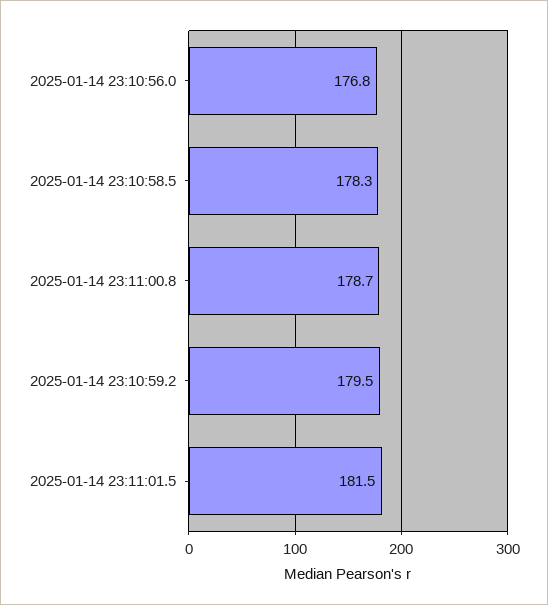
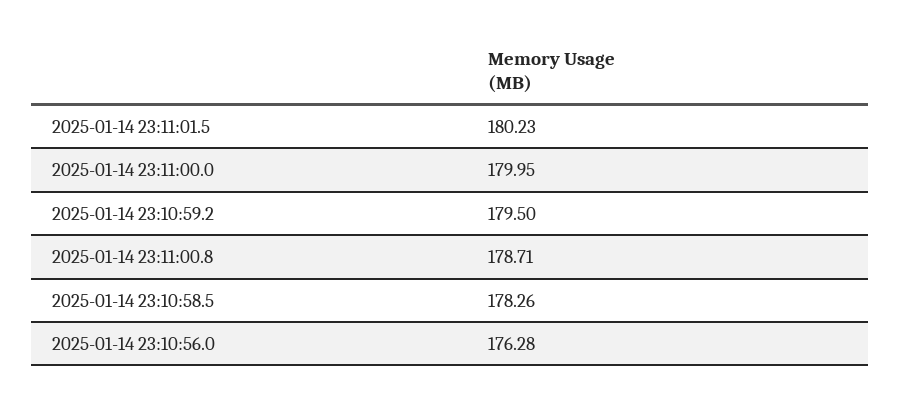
  {
-   "2025-01-14 23:10:56.0": 176.8,
+   "2025-01-14 23:10:56.0": 176.28,
    "2025-01-14 23:10:58.5": 178.26,
    "2025-01-14 23:11:00.8": 178.71,
    "2025-01-14 23:10:59.2": 179.5,
-   "2025-01-14 23:11:01.5": 181.5
+   "2025-01-14 23:11:01.5": 180.23,
+   "2025-01-14 23:11:00.0": 179.95
  }

